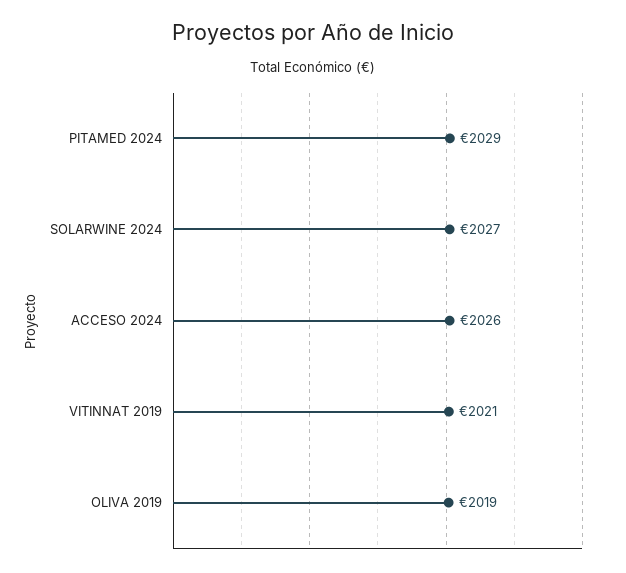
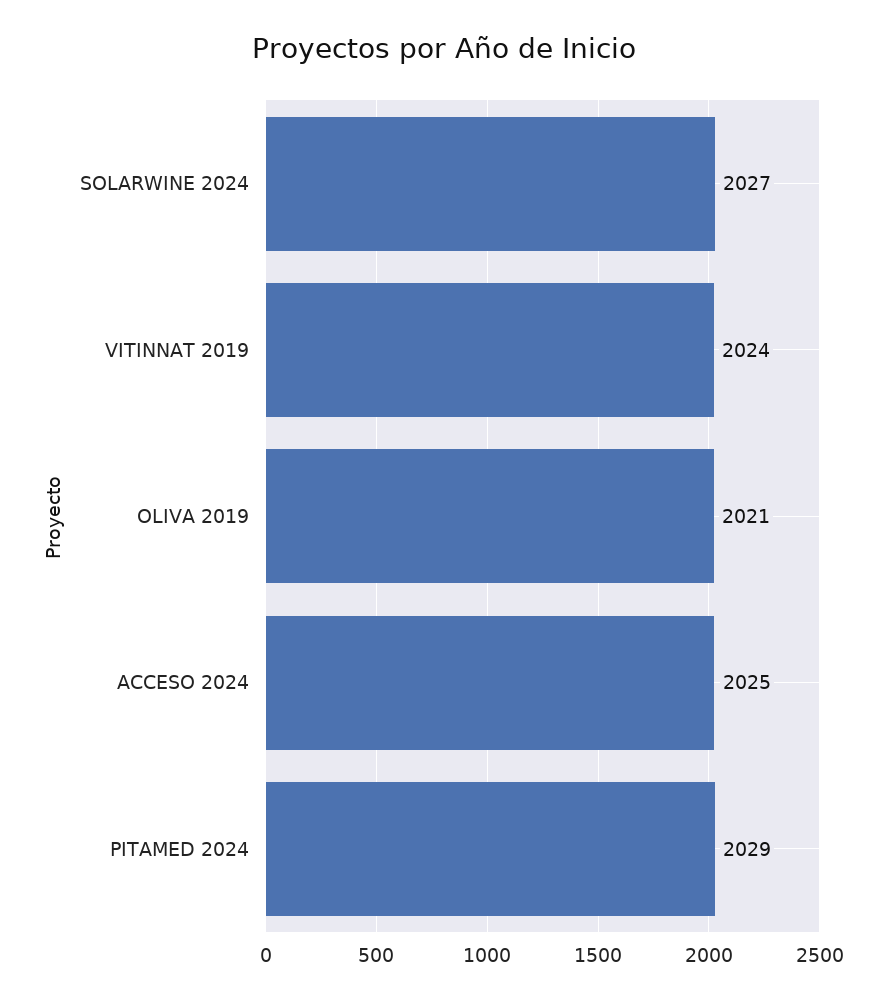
  {
    "PITAMED 2024": 2029,
    "SOLARWINE 2024": 2027,
-   "ACCESO 2024": 2026,
+   "ACCESO 2024": 2025,
-   "VITINNAT 2019": 2021,
+   "VITINNAT 2019": 2024,
-   "OLIVA 2019": 2019
+   "OLIVA 2019": 2021
  }

